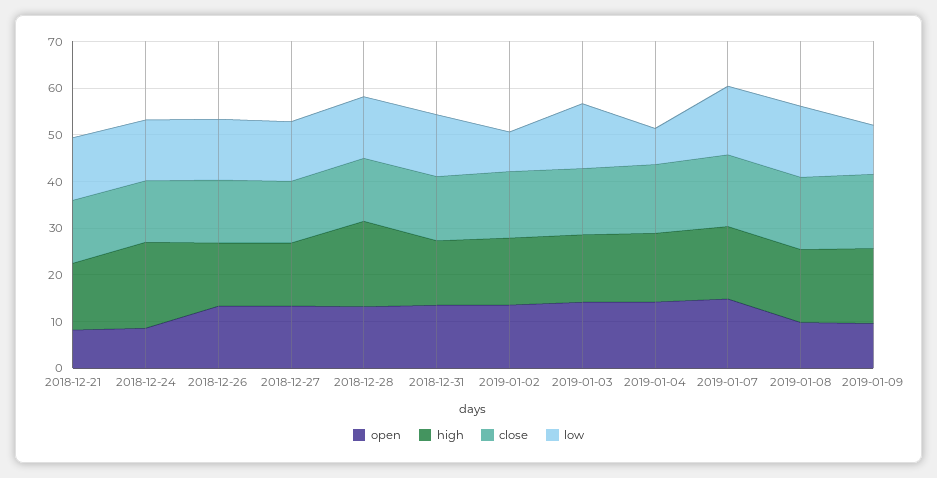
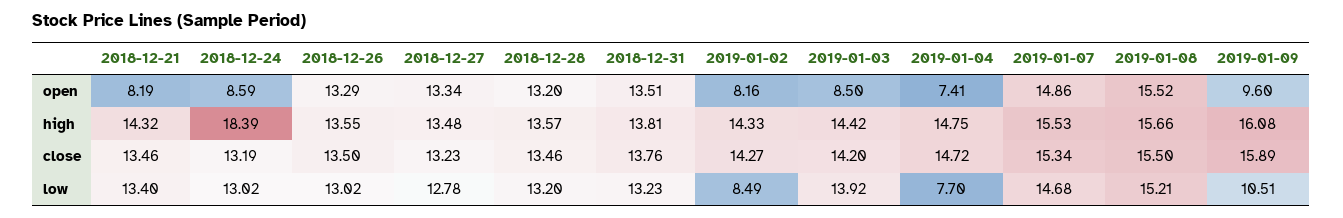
  {
    "open": {
      "2018-12-21": 8.19,
      "2018-12-24": 8.59,
      "2018-12-26": 13.29,
      "2018-12-27": 13.34,
      "2018-12-28": 13.2,
      "2018-12-31": 13.51,
-     "2019-01-02": 14,
+     "2019-01-02": 8.16,
-     "2019-01-03": 14,
+     "2019-01-03": 8.5,
-     "2019-01-04": 14,
+     "2019-01-04": 7.41,
      "2019-01-07": 14.86,
-     "2019-01-08": 10,
+     "2019-01-08": 15.52,
      "2019-01-09": 9.6
    },
    "high": {
      "2018-12-21": 14.32,
      "2018-12-24": 18.39,
      "2018-12-26": 13.55,
      "2018-12-27": 13.48,
-     "2018-12-28": 18,
+     "2018-12-28": 13.57,
      "2018-12-31": 13.81,
      "2019-01-02": 14.33,
      "2019-01-03": 14.42,
      "2019-01-04": 14.75,
      "2019-01-07": 15.53,
      "2019-01-08": 15.66,
      "2019-01-09": 16.08
    },
    "close": {
      "2018-12-21": 13.46,
      "2018-12-24": 13.19,
      "2018-12-26": 13.5,
      "2018-12-27": 13.23,
      "2018-12-28": 13.46,
      "2018-12-31": 13.76,
      "2019-01-02": 14.27,
      "2019-01-03": 14.2,
      "2019-01-04": 14.72,
      "2019-01-07": 15.34,
      "2019-01-08": 15.5,
      "2019-01-09": 15.89
    },
    "low": {
      "2018-12-21": 13.4,
      "2018-12-24": 13.02,
      "2018-12-26": 13.02,
      "2018-12-27": 12.78,
      "2018-12-28": 13.2,
      "2018-12-31": 13.23,
      "2019-01-02": 8.49,
      "2019-01-03": 13.92,
      "2019-01-04": 7.7,
      "2019-01-07": 14.68,
      "2019-01-08": 15.21,
      "2019-01-09": 10.51
    }
  }

